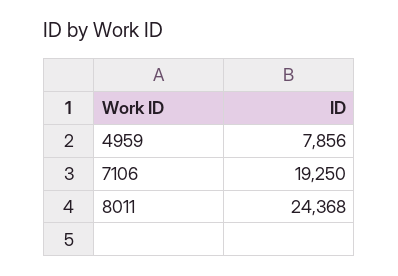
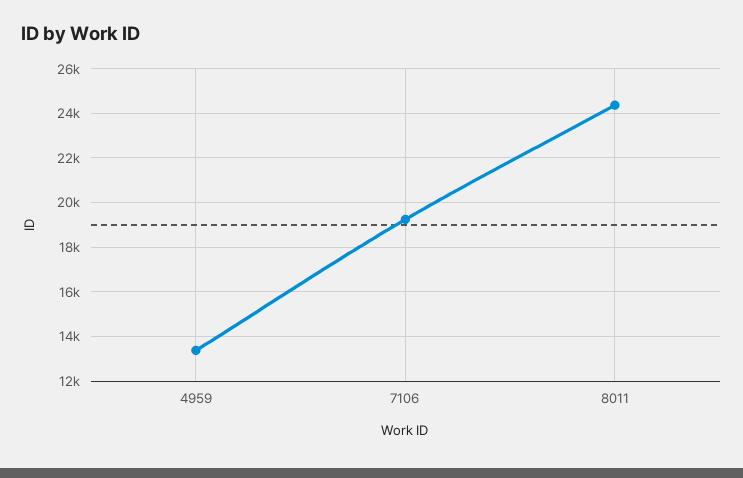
  {
-   "4959": 7856,
+   "4959": 13500,
    "7106": 19250,
    "8011": 24368
  }

